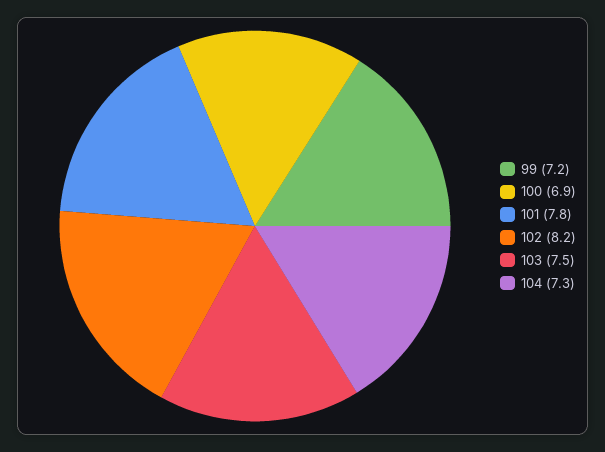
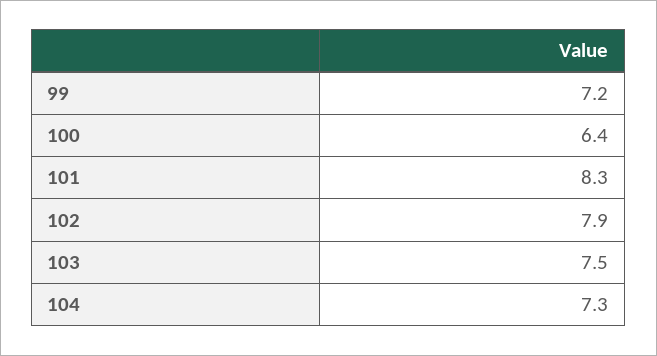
  {
    "99": 7.2,
-   "100": 6.9,
+   "100": 6.4,
-   "101": 7.8,
+   "101": 8.3,
-   "102": 8.2,
+   "102": 7.9,
    "103": 7.5,
    "104": 7.3
  }

